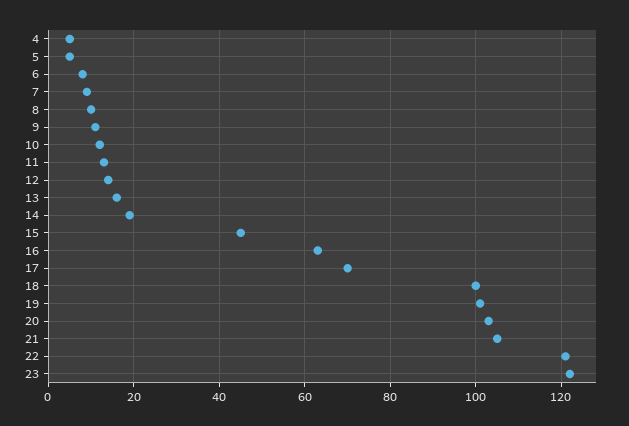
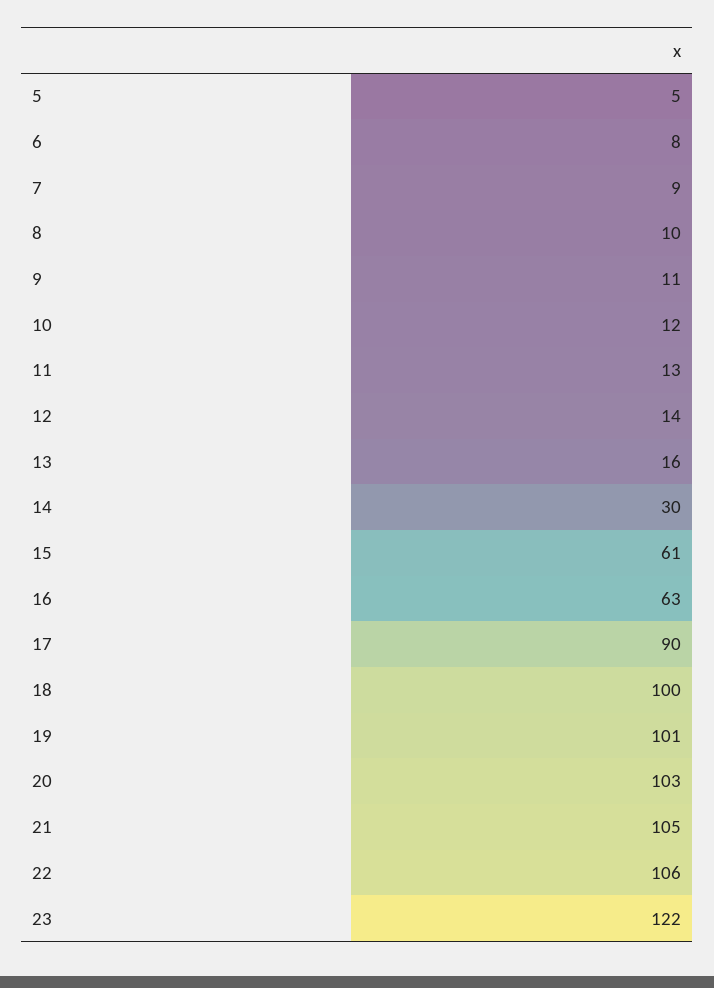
  {
-   "4": 5,
    "5": 5,
    "6": 8,
    "7": 9,
    "8": 10,
    "9": 11,
    "10": 12,
    "11": 13,
    "12": 14,
    "13": 16,
-   "14": 20,
+   "14": 30,
-   "15": 45,
+   "15": 61,
    "16": 63,
-   "17": 70,
+   "17": 90,
    "18": 100,
    "19": 101,
    "20": 103,
    "21": 105,
-   "22": 120,
+   "22": 106,
    "23": 122
  }

